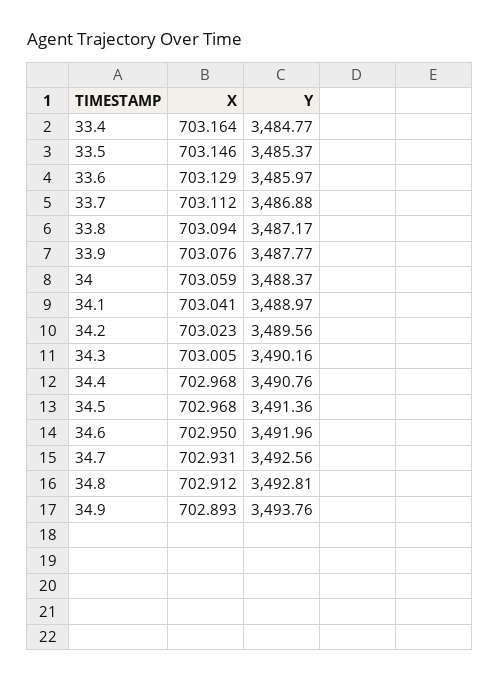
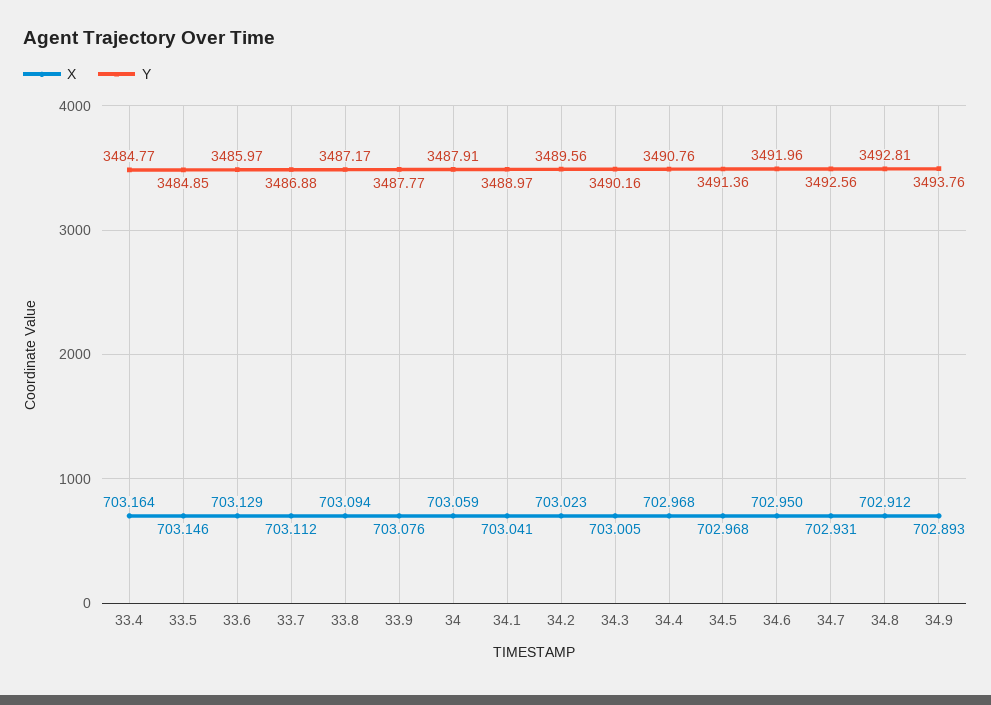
  {
    "X": {
      "33.4": 703.164,
      "33.5": 703.146,
      "33.6": 703.129,
      "33.7": 703.112,
      "33.8": 703.094,
      "33.9": 703.076,
      "34": 703.059,
      "34.1": 703.041,
      "34.2": 703.023,
      "34.3": 703.005,
      "34.4": 702.968,
      "34.5": 702.968,
      "34.6": 702.95,
      "34.7": 702.931,
      "34.8": 702.912,
      "34.9": 702.893
    },
    "Y": {
      "33.4": 3484.77,
-     "33.5": 3485.37,
+     "33.5": 3484.85,
      "33.6": 3485.97,
      "33.7": 3486.88,
      "33.8": 3487.17,
      "33.9": 3487.77,
-     "34": 3488.37,
+     "34": 3487.91,
      "34.1": 3488.97,
      "34.2": 3489.56,
      "34.3": 3490.16,
      "34.4": 3490.76,
      "34.5": 3491.36,
      "34.6": 3491.96,
      "34.7": 3492.56,
      "34.8": 3492.81,
      "34.9": 3493.76
    }
  }

